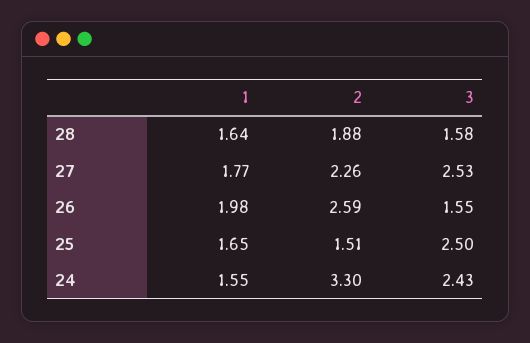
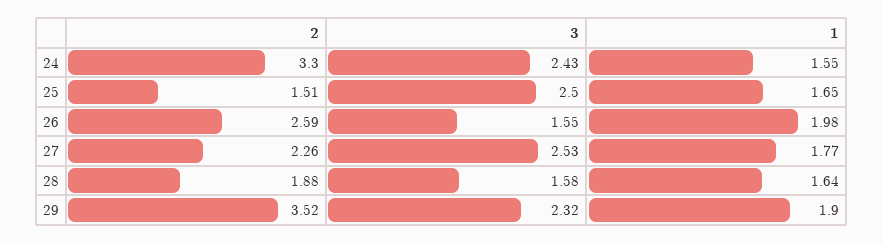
  {
    "1": {
      "28": 1.64,
      "27": 1.77,
      "26": 1.98,
      "25": 1.65,
-     "24": 1.55
+     "24": 1.55,
+     "29": 1.9
    },
    "2": {
      "28": 1.88,
      "27": 2.26,
      "26": 2.59,
      "25": 1.51,
-     "24": 3.3
+     "24": 3.3,
+     "29": 3.52
    },
    "3": {
      "28": 1.58,
      "27": 2.53,
      "26": 1.55,
      "25": 2.5,
-     "24": 2.43
+     "24": 2.43,
+     "29": 2.32
    }
  }

